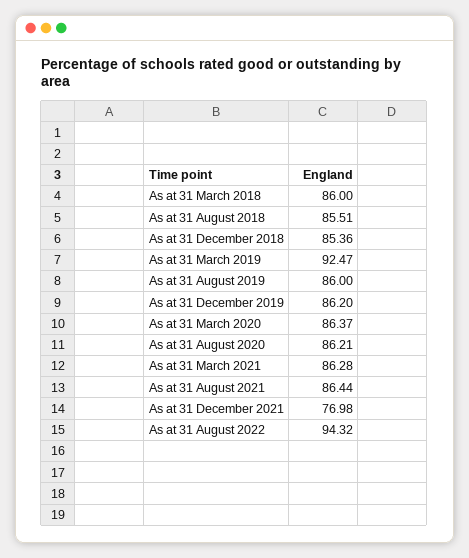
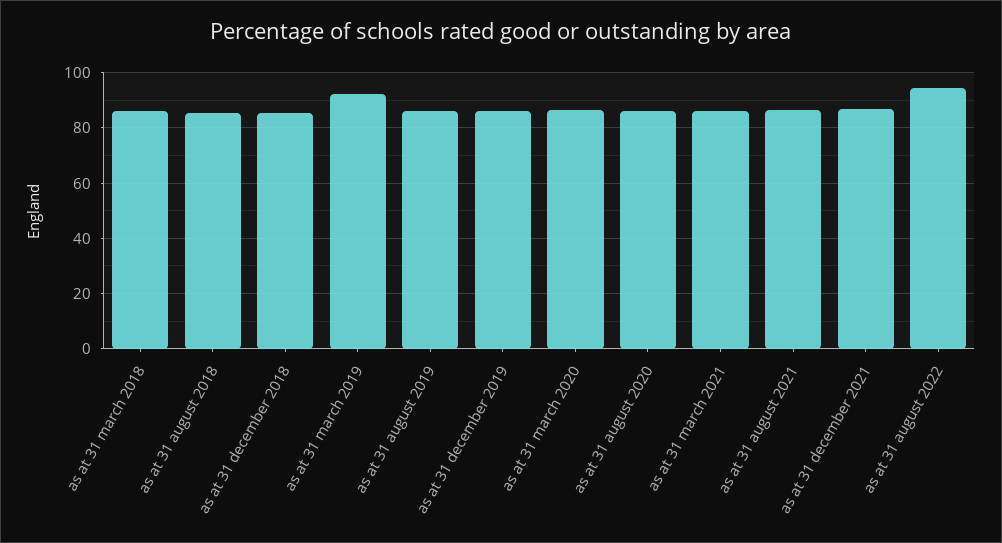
  {
    "As at 31 March 2018": 86,
    "As at 31 August 2018": 85.51,
    "As at 31 December 2018": 85.36,
    "As at 31 March 2019": 92.47,
    "As at 31 August 2019": 86,
    "As at 31 December 2019": 86.2,
    "As at 31 March 2020": 86.37,
    "As at 31 August 2020": 86.21,
    "As at 31 March 2021": 86.28,
    "As at 31 August 2021": 86.44,
-   "As at 31 December 2021": 76.98,
+   "As at 31 December 2021": 87.5,
    "As at 31 August 2022": 94.32
  }

